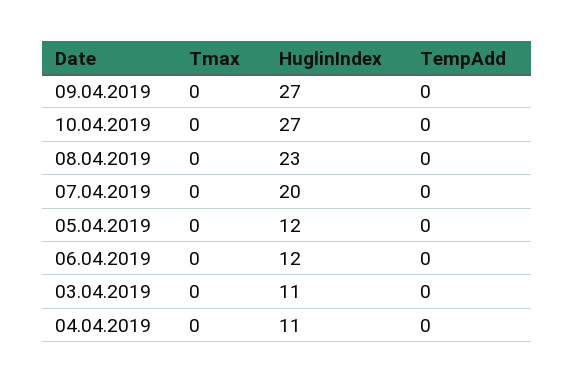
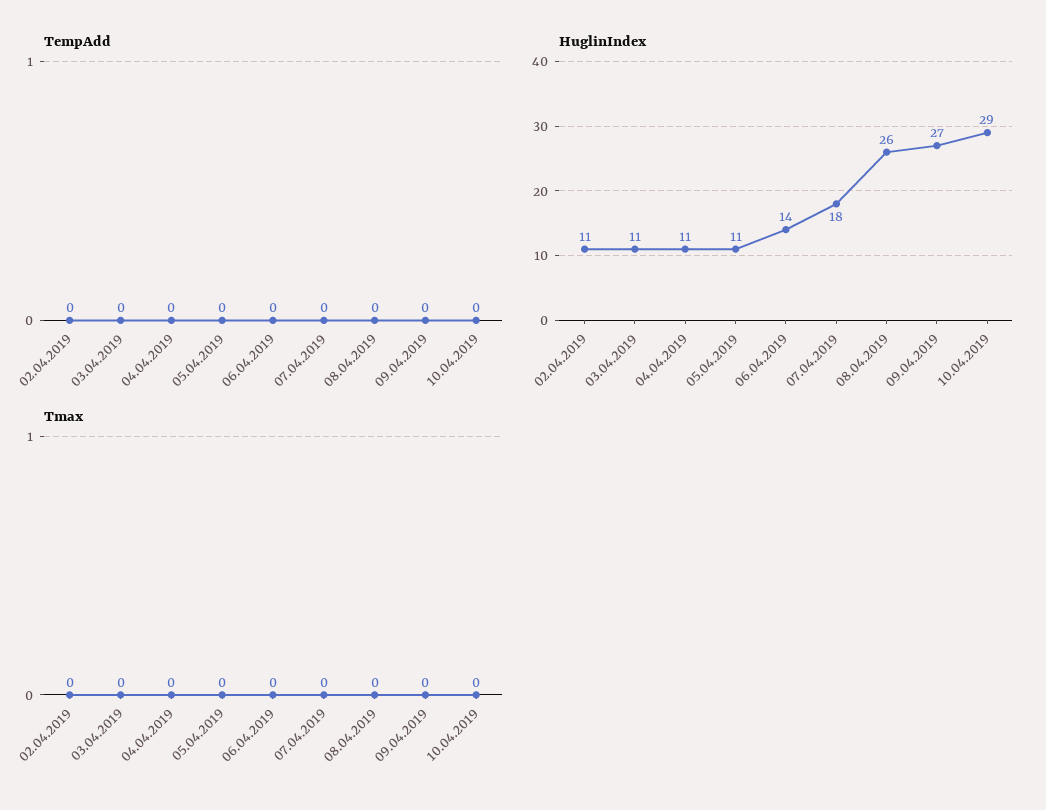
  {
    "Tmax": {
      "09.04.2019": 0,
      "10.04.2019": 0,
      "08.04.2019": 0,
      "07.04.2019": 0,
      "05.04.2019": 0,
      "06.04.2019": 0,
      "03.04.2019": 0,
-     "04.04.2019": 0
+     "04.04.2019": 0,
+     "02.04.2019": 0
    },
    "HuglinIndex": {
      "09.04.2019": 27,
-     "10.04.2019": 27,
+     "10.04.2019": 29,
-     "08.04.2019": 23,
+     "08.04.2019": 26,
-     "07.04.2019": 20,
+     "07.04.2019": 18,
-     "05.04.2019": 12,
+     "05.04.2019": 11,
-     "06.04.2019": 12,
+     "06.04.2019": 14,
      "03.04.2019": 11,
-     "04.04.2019": 11
+     "04.04.2019": 11,
+     "02.04.2019": 11
    },
    "TempAdd": {
      "09.04.2019": 0,
      "10.04.2019": 0,
      "08.04.2019": 0,
      "07.04.2019": 0,
      "05.04.2019": 0,
      "06.04.2019": 0,
      "03.04.2019": 0,
-     "04.04.2019": 0
+     "04.04.2019": 0,
+     "02.04.2019": 0
    }
  }

